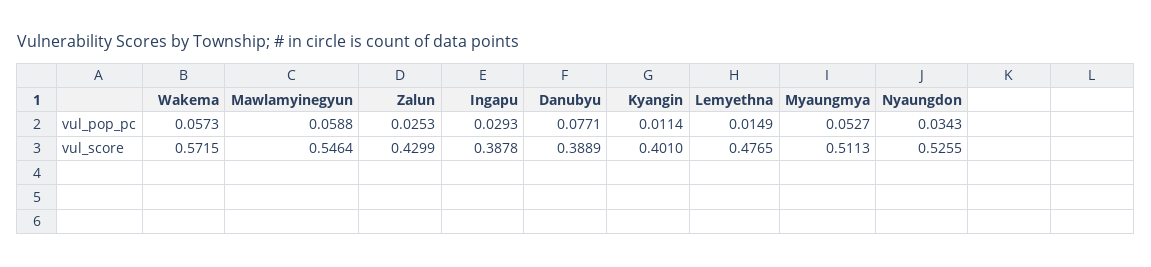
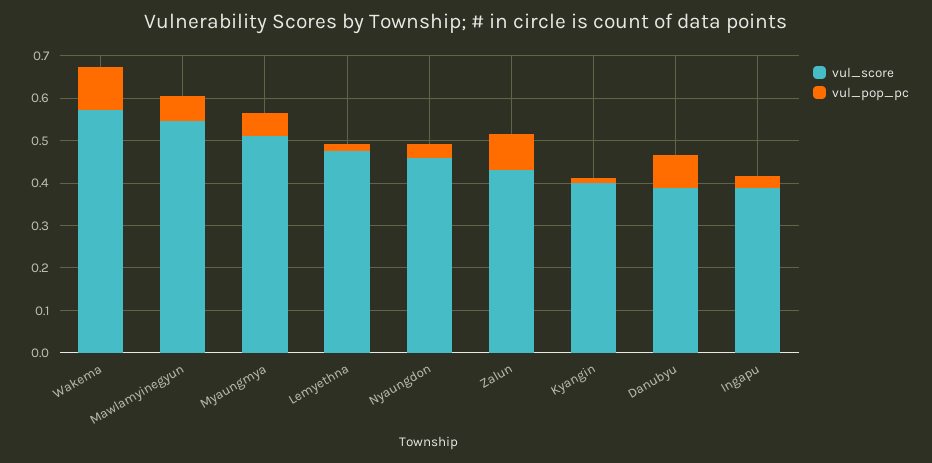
  {
    "vul_pop_pc": {
-     "Wakema": 0.0573,
+     "Wakema": 0.1,
      "Mawlamyinegyun": 0.0588,
-     "Zalun": 0.0253,
+     "Zalun": 0.08,
      "Ingapu": 0.0293,
      "Danubyu": 0.0771,
      "Kyangin": 0.0114,
      "Lemyethna": 0.0149,
      "Myaungmya": 0.0527,
      "Nyaungdon": 0.0343
    },
    "vul_score": {
      "Wakema": 0.5715,
      "Mawlamyinegyun": 0.5464,
      "Zalun": 0.4299,
      "Ingapu": 0.3878,
      "Danubyu": 0.3889,
      "Kyangin": 0.401,
      "Lemyethna": 0.4765,
      "Myaungmya": 0.5113,
-     "Nyaungdon": 0.5255
+     "Nyaungdon": 0.46
    }
  }

